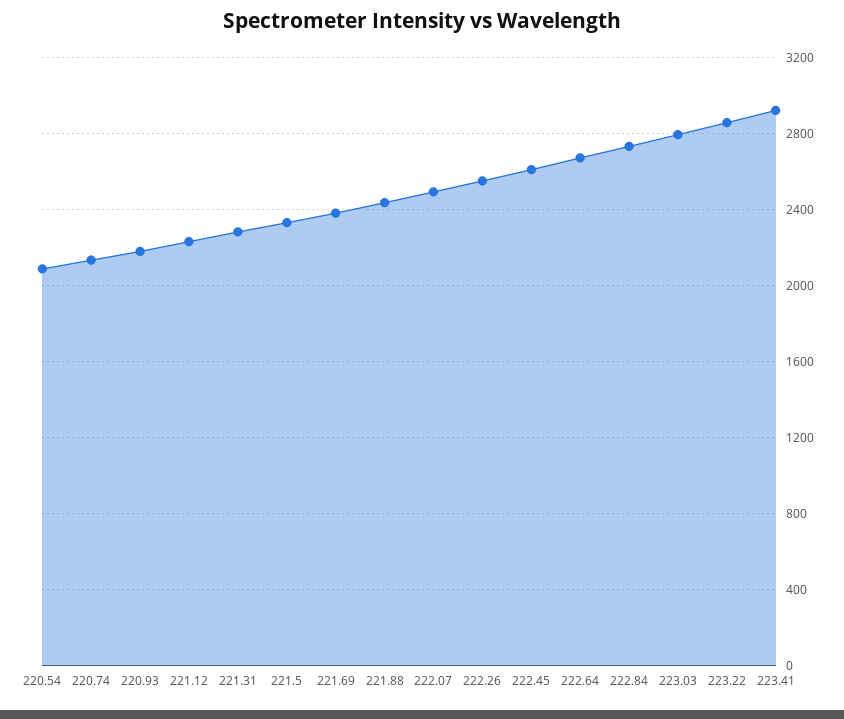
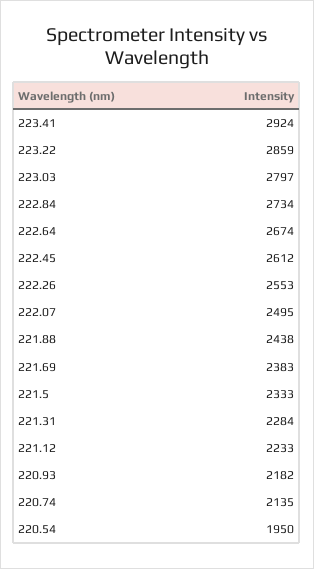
  {
-   "220.54": 2100,
+   "220.54": 1950,
    "220.74": 2135,
    "220.93": 2182,
    "221.12": 2233,
    "221.31": 2284,
    "221.5": 2333,
    "221.69": 2383,
    "221.88": 2438,
    "222.07": 2495,
    "222.26": 2553,
    "222.45": 2612,
    "222.64": 2674,
    "222.84": 2734,
    "223.03": 2797,
    "223.22": 2859,
    "223.41": 2924
  }

